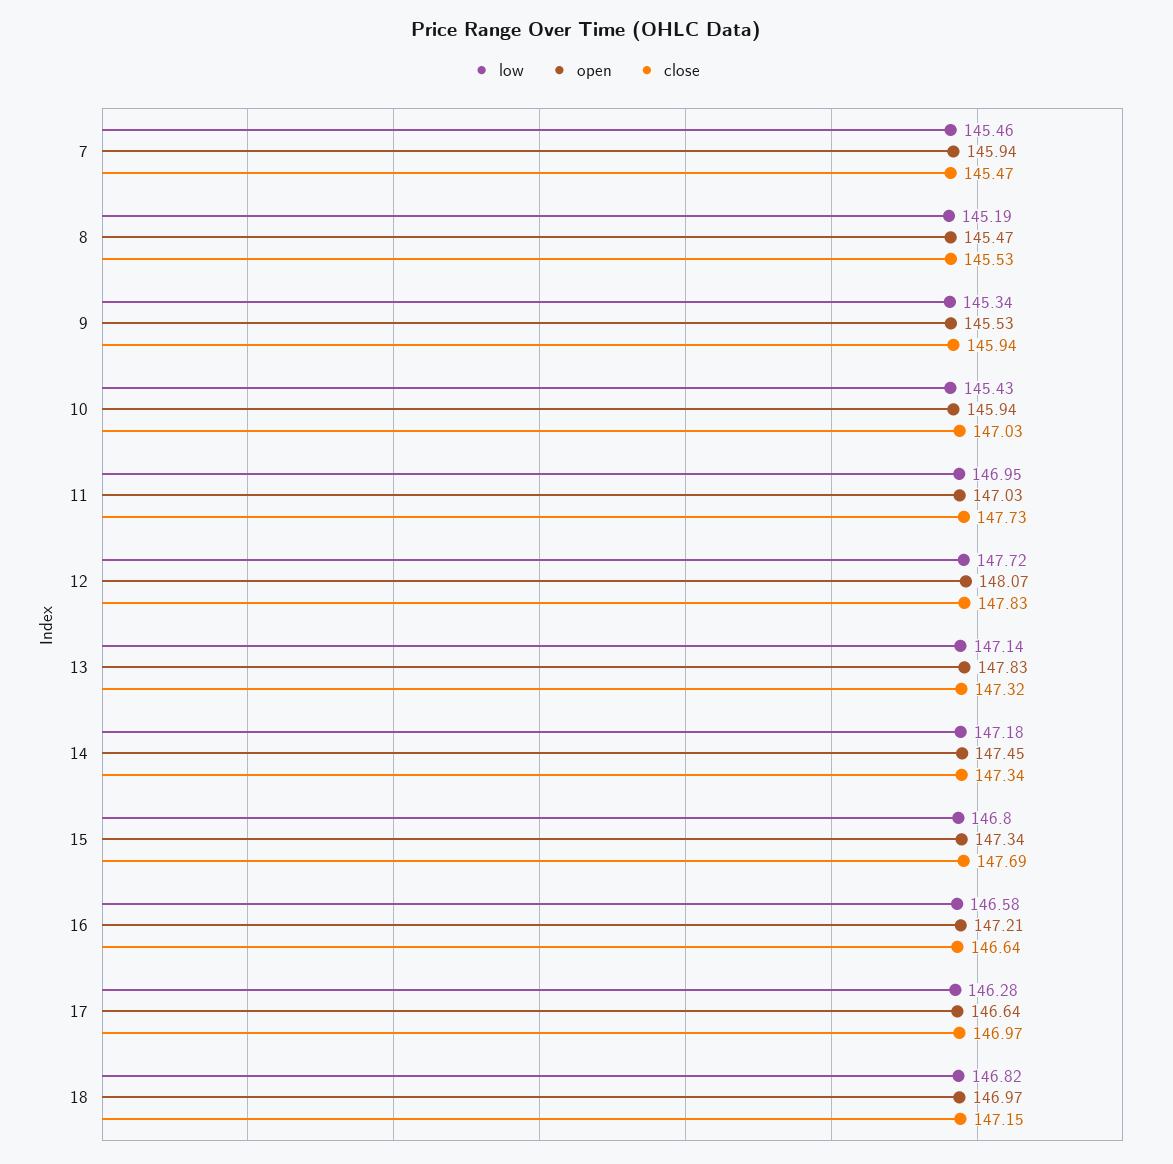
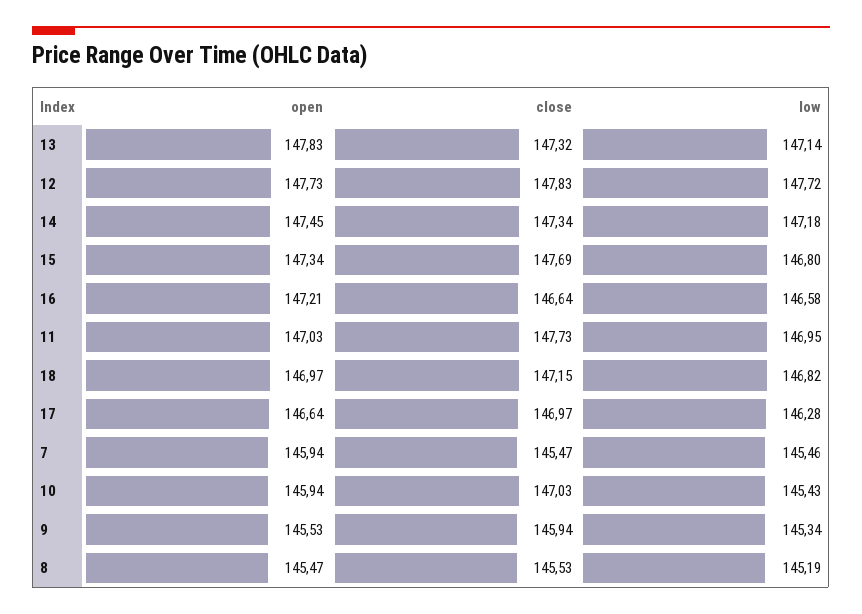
  {
    "low": {
      "7": 145.46,
      "8": 145.19,
      "9": 145.34,
      "10": 145.43,
      "11": 146.95,
      "12": 147.72,
      "13": 147.14,
      "14": 147.18,
      "15": 146.8,
      "16": 146.58,
      "17": 146.28,
      "18": 146.82
    },
    "open": {
      "7": 145.94,
      "8": 145.47,
      "9": 145.53,
      "10": 145.94,
      "11": 147.03,
-     "12": 148.07,
+     "12": 147.73,
      "13": 147.83,
      "14": 147.45,
      "15": 147.34,
      "16": 147.21,
      "17": 146.64,
      "18": 146.97
    },
    "close": {
      "7": 145.47,
      "8": 145.53,
      "9": 145.94,
      "10": 147.03,
      "11": 147.73,
      "12": 147.83,
      "13": 147.32,
      "14": 147.34,
      "15": 147.69,
      "16": 146.64,
      "17": 146.97,
      "18": 147.15
    }
  }

